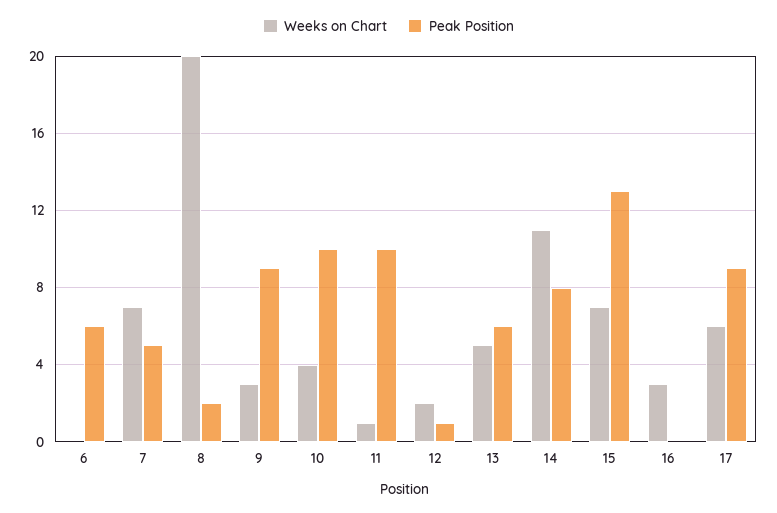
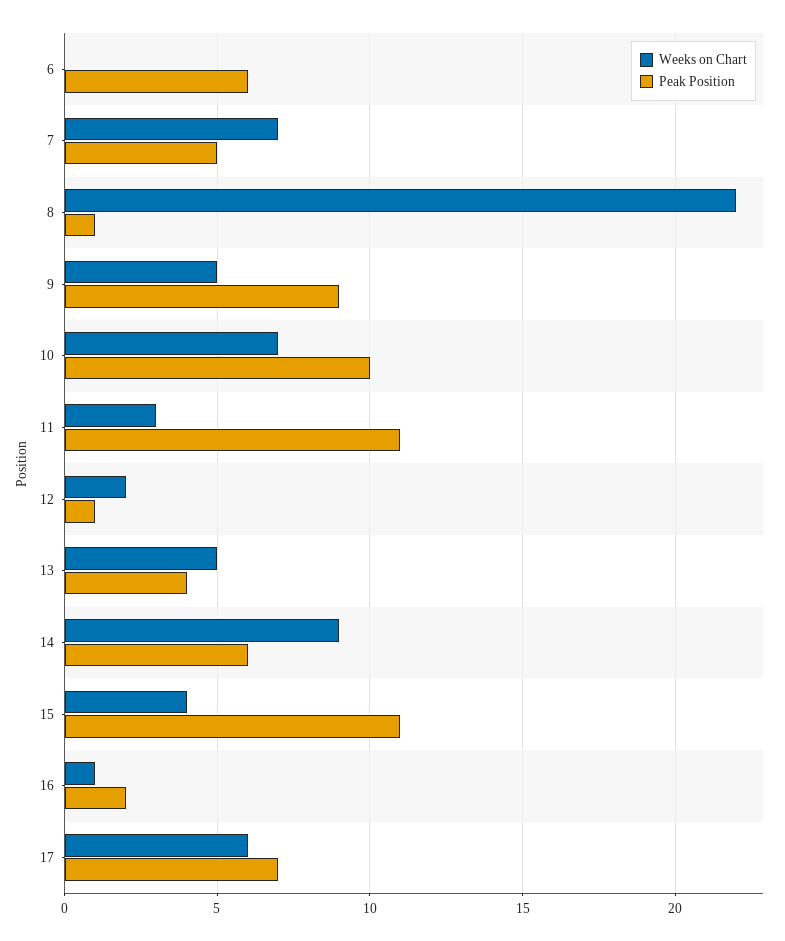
  {
    "Weeks on Chart": {
      "6": 0,
      "7": 7,
-     "8": 20,
+     "8": 22,
-     "9": 3,
+     "9": 5,
-     "10": 4,
+     "10": 7,
-     "11": 1,
+     "11": 3,
      "12": 2,
      "13": 5,
-     "14": 11,
+     "14": 9,
-     "15": 7,
+     "15": 4,
-     "16": 3,
+     "16": 1,
      "17": 6
    },
    "Peak Position": {
      "6": 6,
      "7": 5,
-     "8": 2,
+     "8": 1,
      "9": 9,
      "10": 10,
-     "11": 10,
+     "11": 11,
      "12": 1,
-     "13": 6,
+     "13": 4,
-     "14": 8,
+     "14": 6,
-     "15": 13,
+     "15": 11,
-     "16": 0,
+     "16": 2,
-     "17": 9
+     "17": 7
    }
  }

